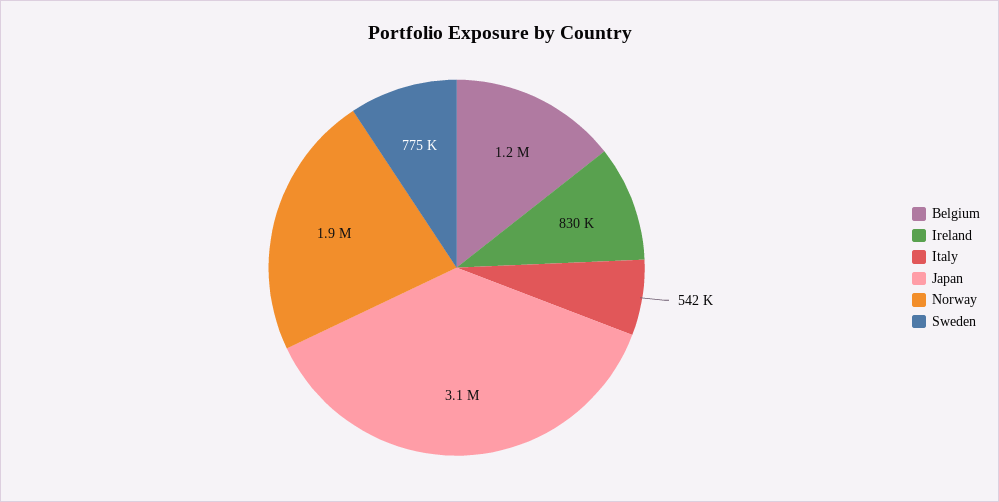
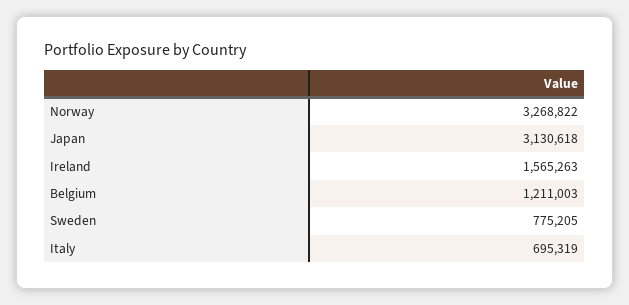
  {
    "Belgium": 1211003,
-   "Ireland": 830000,
+   "Ireland": 1565263,
-   "Italy": 542000,
+   "Italy": 695319,
    "Japan": 3130618,
-   "Norway": 1900000,
+   "Norway": 3268822,
    "Sweden": 775205
  }

